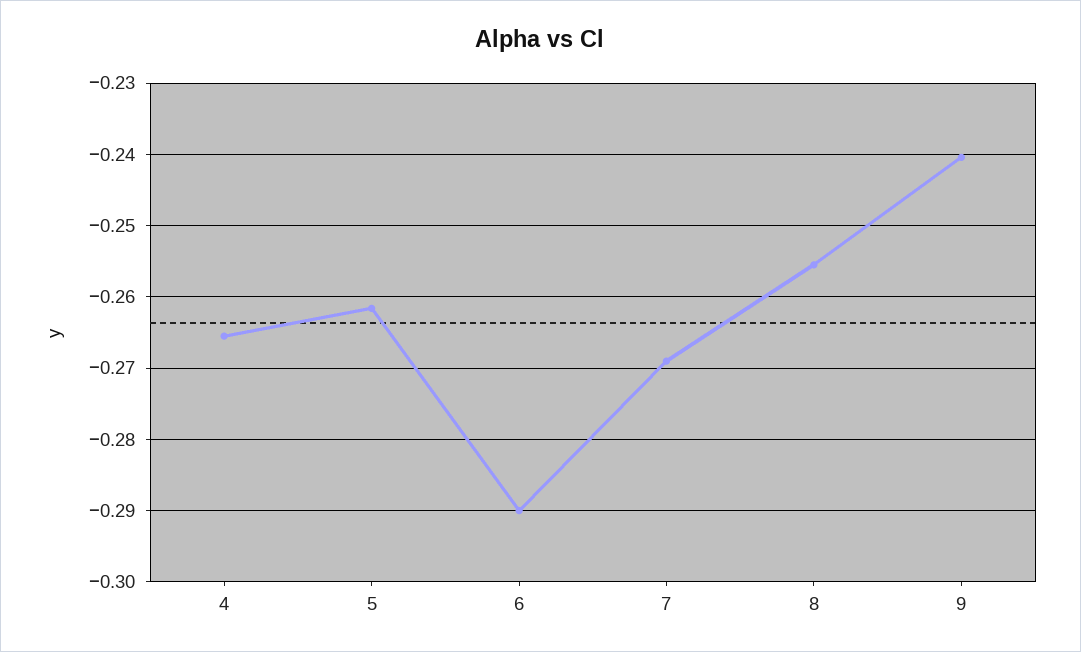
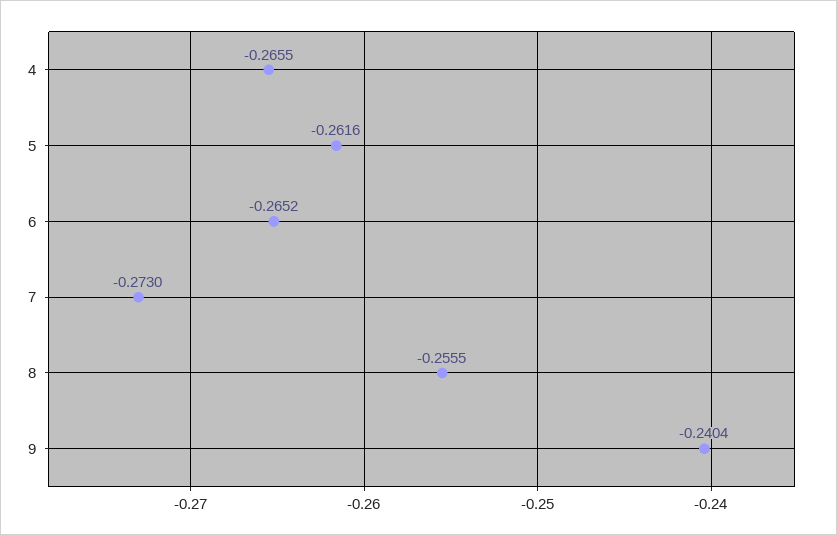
  {
    "4": -0.2655,
    "5": -0.2616,
-   "6": -0.29,
+   "6": -0.2652,
-   "7": -0.269,
+   "7": -0.273,
    "8": -0.2555,
    "9": -0.2404
  }

